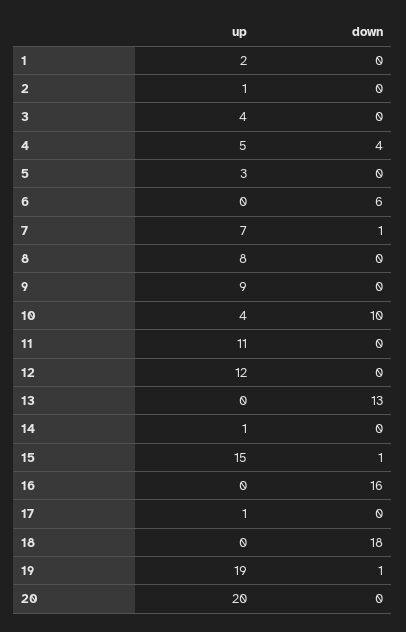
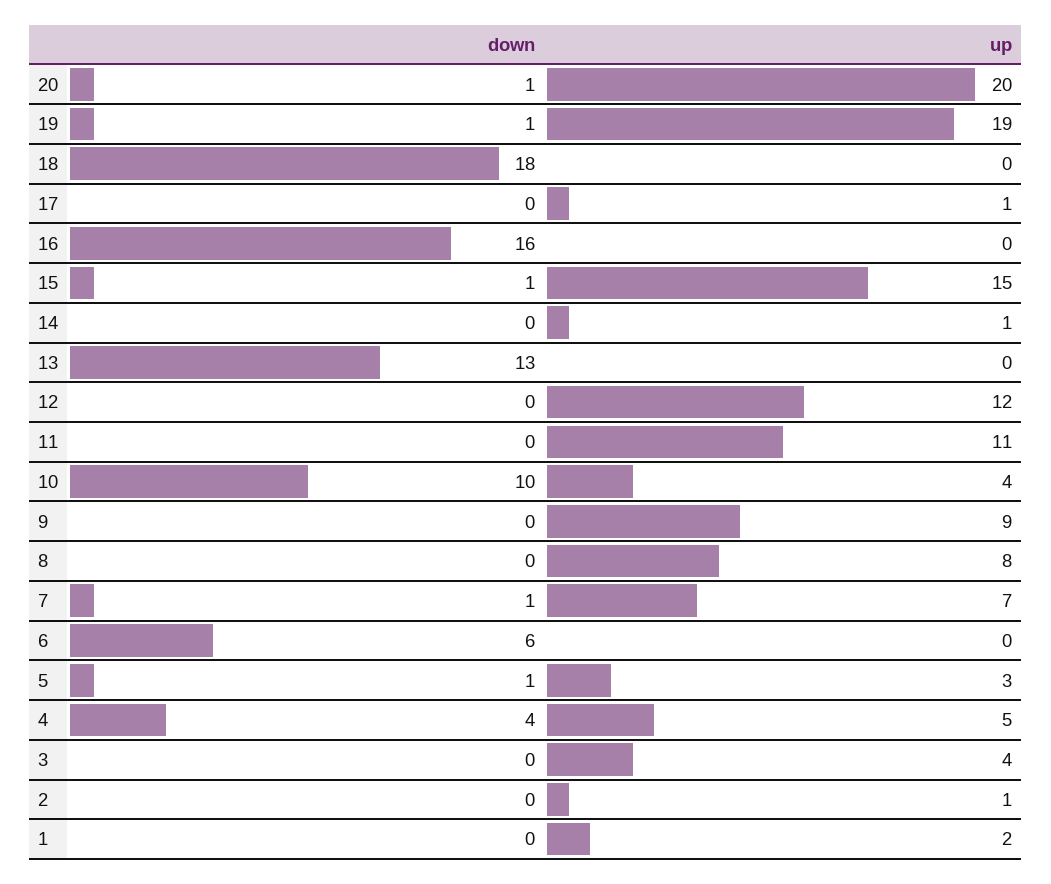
  {
    "up": {
      "1": 2,
      "2": 1,
      "3": 4,
      "4": 5,
      "5": 3,
      "6": 0,
      "7": 7,
      "8": 8,
      "9": 9,
      "10": 4,
      "11": 11,
      "12": 12,
      "13": 0,
      "14": 1,
      "15": 15,
      "16": 0,
      "17": 1,
      "18": 0,
      "19": 19,
      "20": 20
    },
    "down": {
      "1": 0,
      "2": 0,
      "3": 0,
      "4": 4,
-     "5": 0,
+     "5": 1,
      "6": 6,
      "7": 1,
      "8": 0,
      "9": 0,
      "10": 10,
      "11": 0,
      "12": 0,
      "13": 13,
      "14": 0,
      "15": 1,
      "16": 16,
      "17": 0,
      "18": 18,
      "19": 1,
-     "20": 0
+     "20": 1
    }
  }

